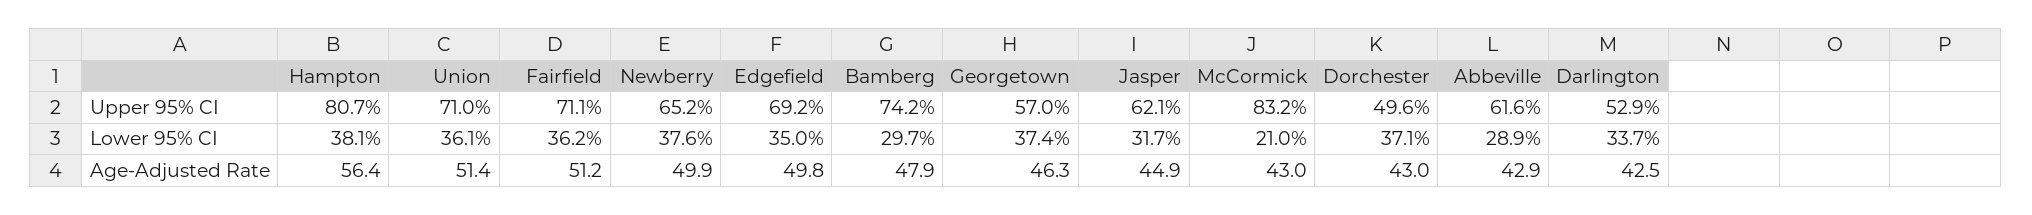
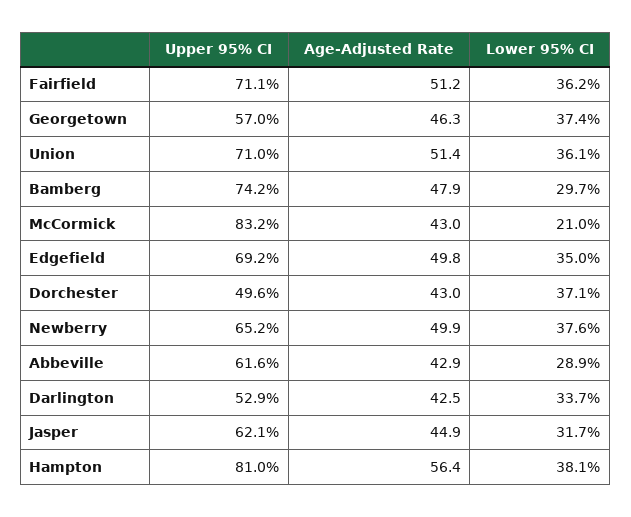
  {
    "Hampton": {
-     "Upper 95% CI": 80.7,
+     "Upper 95% CI": 81,
      "Lower 95% CI": 38.1,
      "Age-Adjusted Rate": 56.4
    },
    "Union": {
      "Upper 95% CI": 71,
      "Lower 95% CI": 36.1,
      "Age-Adjusted Rate": 51.4
    },
    "Fairfield": {
      "Upper 95% CI": 71.1,
      "Lower 95% CI": 36.2,
      "Age-Adjusted Rate": 51.2
    },
    "Newberry": {
      "Upper 95% CI": 65.2,
      "Lower 95% CI": 37.6,
      "Age-Adjusted Rate": 49.9
    },
    "Edgefield": {
      "Upper 95% CI": 69.2,
      "Lower 95% CI": 35,
      "Age-Adjusted Rate": 49.8
    },
    "Bamberg": {
      "Upper 95% CI": 74.2,
      "Lower 95% CI": 29.7,
      "Age-Adjusted Rate": 47.9
    },
    "Georgetown": {
      "Upper 95% CI": 57,
      "Lower 95% CI": 37.4,
      "Age-Adjusted Rate": 46.3
    },
    "Jasper": {
      "Upper 95% CI": 62.1,
      "Lower 95% CI": 31.7,
      "Age-Adjusted Rate": 44.9
    },
    "McCormick": {
      "Upper 95% CI": 83.2,
      "Lower 95% CI": 21,
      "Age-Adjusted Rate": 43
    },
    "Dorchester": {
      "Upper 95% CI": 49.6,
      "Lower 95% CI": 37.1,
      "Age-Adjusted Rate": 43
    },
    "Abbeville": {
      "Upper 95% CI": 61.6,
      "Lower 95% CI": 28.9,
      "Age-Adjusted Rate": 42.9
    },
    "Darlington": {
      "Upper 95% CI": 52.9,
      "Lower 95% CI": 33.7,
      "Age-Adjusted Rate": 42.5
    }
  }

